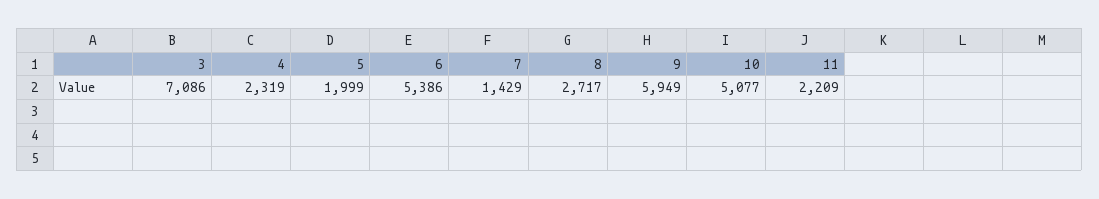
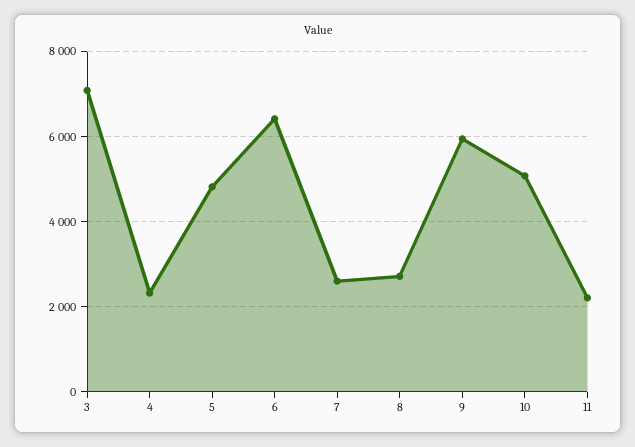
  {
    "3": 7086,
    "4": 2319,
-   "5": 1999,
+   "5": 4800,
-   "6": 5386,
+   "6": 6400,
-   "7": 1429,
+   "7": 2600,
    "8": 2717,
    "9": 5949,
    "10": 5077,
    "11": 2209
  }

